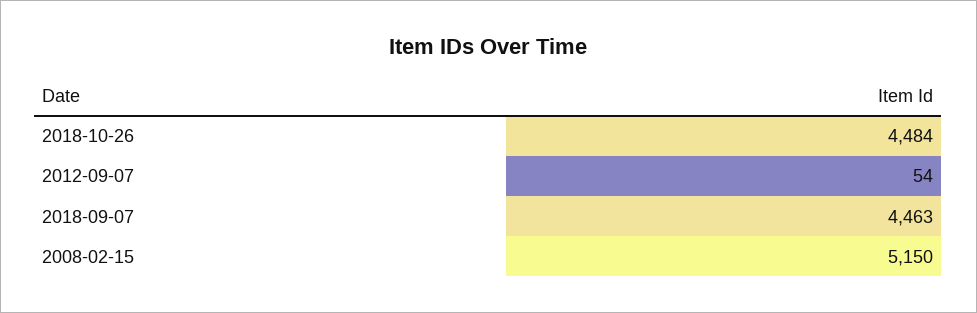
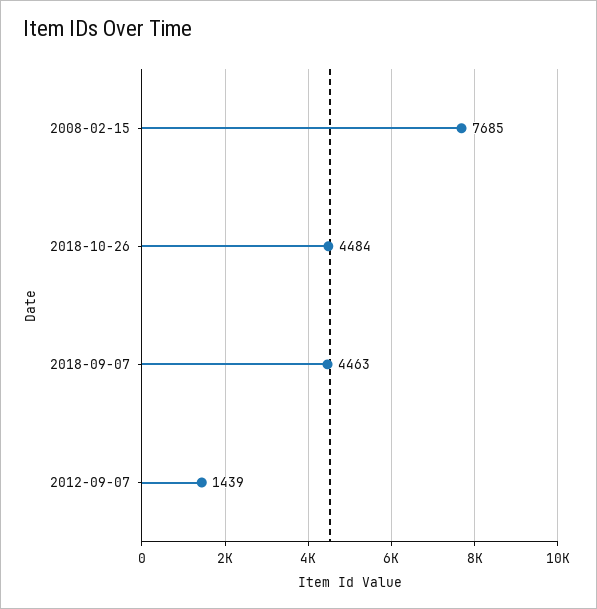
  {
    "2018-10-26": 4484,
-   "2012-09-07": 54,
+   "2012-09-07": 1439,
    "2018-09-07": 4463,
-   "2008-02-15": 5150
+   "2008-02-15": 7685
  }

